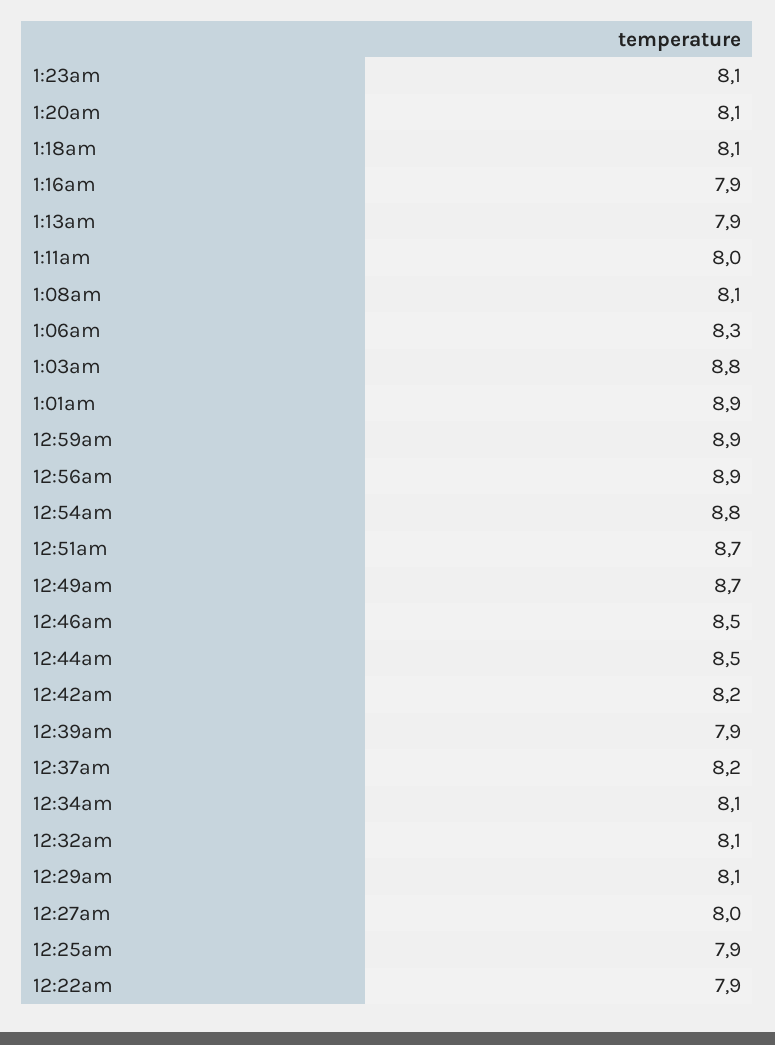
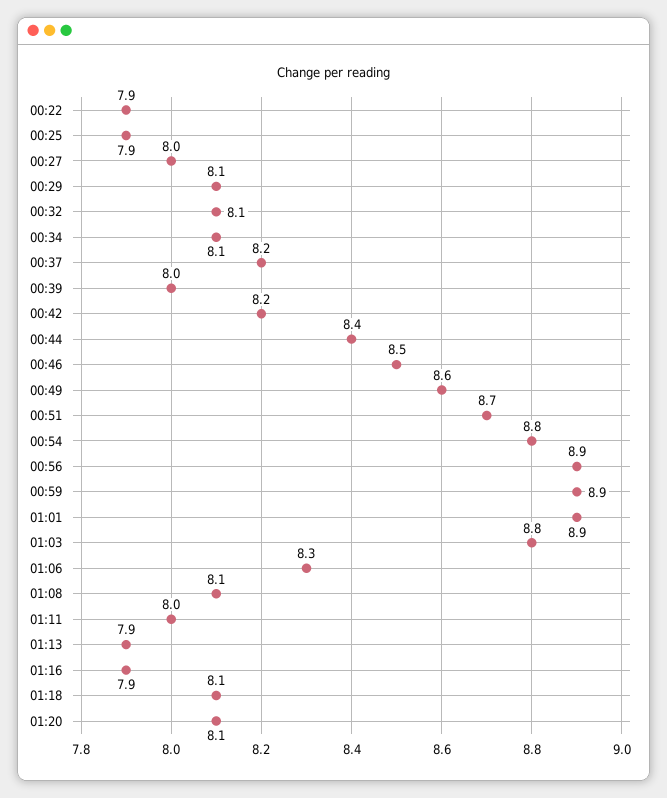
  {
-   "1:23am": 8.1,
    "1:20am": 8.1,
    "1:18am": 8.1,
    "1:16am": 7.9,
    "1:13am": 7.9,
    "1:11am": 8,
    "1:08am": 8.1,
    "1:06am": 8.3,
    "1:03am": 8.8,
    "1:01am": 8.9,
    "12:59am": 8.9,
    "12:56am": 8.9,
    "12:54am": 8.8,
    "12:51am": 8.7,
-   "12:49am": 8.7,
+   "12:49am": 8.6,
    "12:46am": 8.5,
-   "12:44am": 8.5,
+   "12:44am": 8.4,
    "12:42am": 8.2,
-   "12:39am": 7.9,
+   "12:39am": 8,
    "12:37am": 8.2,
    "12:34am": 8.1,
    "12:32am": 8.1,
    "12:29am": 8.1,
    "12:27am": 8,
    "12:25am": 7.9,
    "12:22am": 7.9
  }

